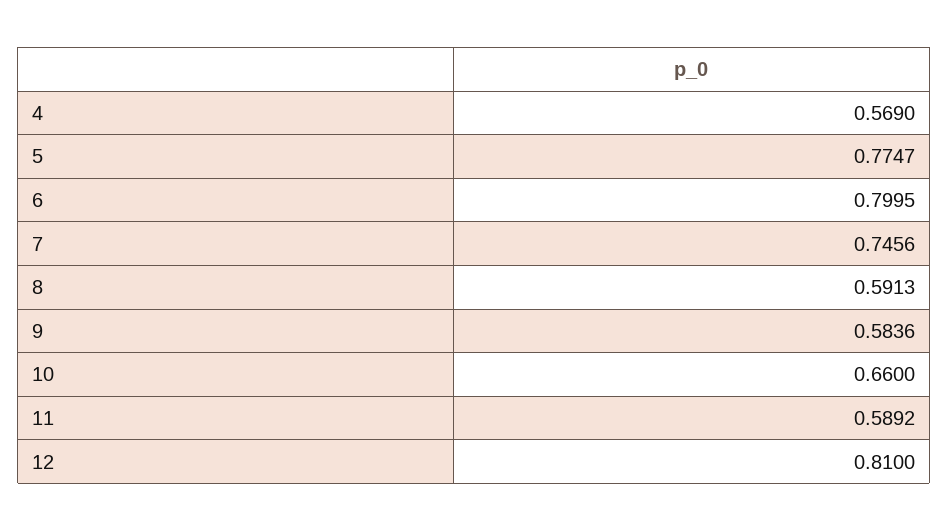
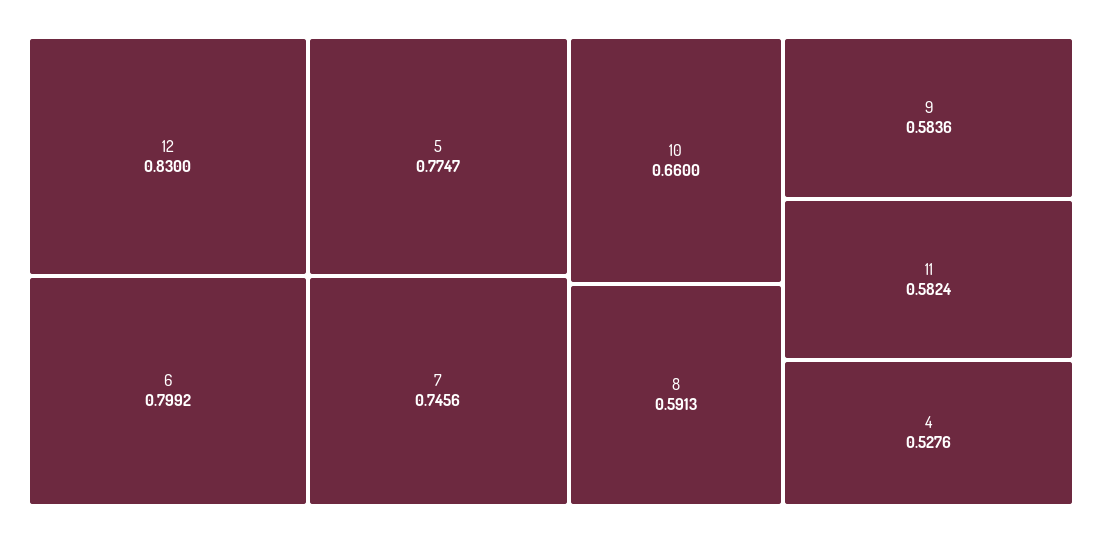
  {
-   "4": 0.569,
+   "4": 0.5276,
    "5": 0.7747,
-   "6": 0.7995,
+   "6": 0.7992,
    "7": 0.7456,
    "8": 0.5913,
    "9": 0.5836,
    "10": 0.66,
-   "11": 0.5892,
+   "11": 0.5824,
-   "12": 0.81
+   "12": 0.83
  }

